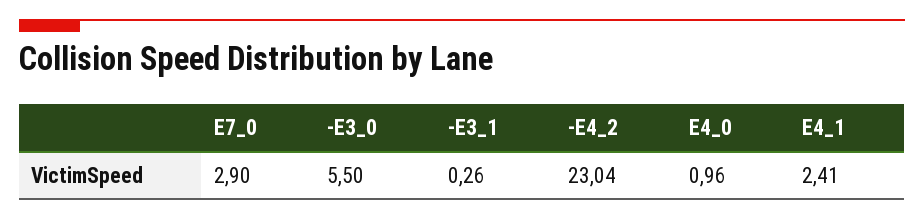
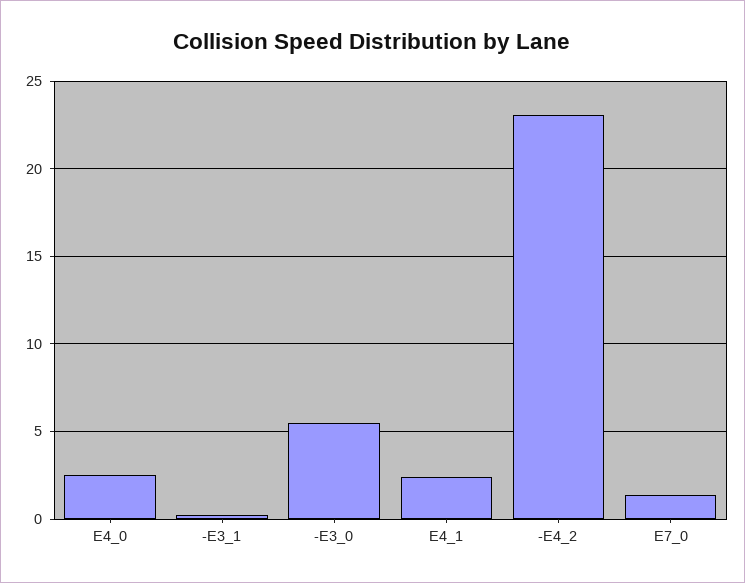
  {
-   "E7_0": 2.9,
+   "E7_0": 1.5,
    "-E3_0": 5.5,
    "-E3_1": 0.26,
    "-E4_2": 23.04,
-   "E4_0": 0.96,
+   "E4_0": 2.5,
    "E4_1": 2.41
  }

